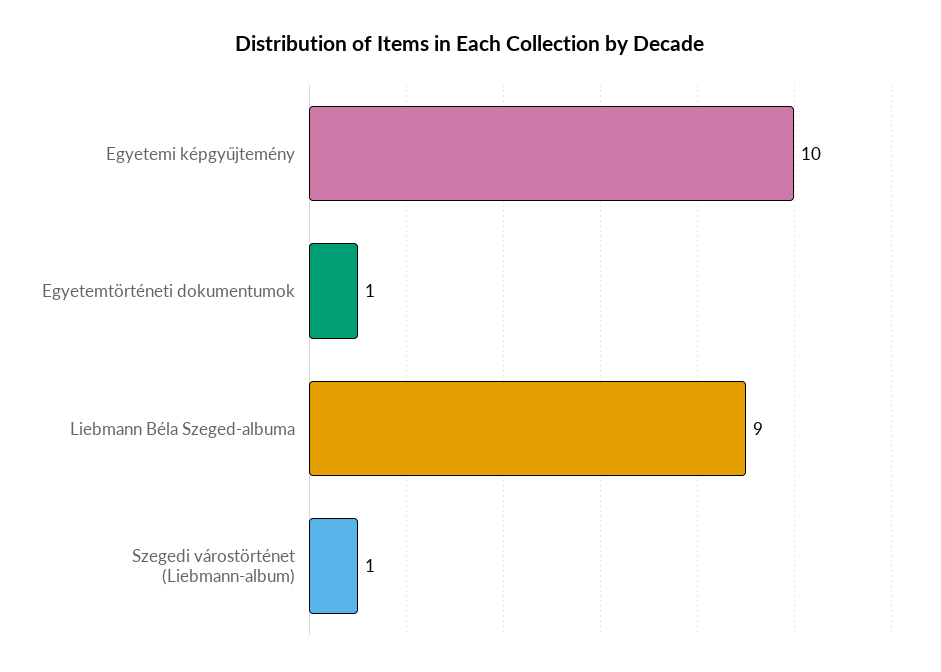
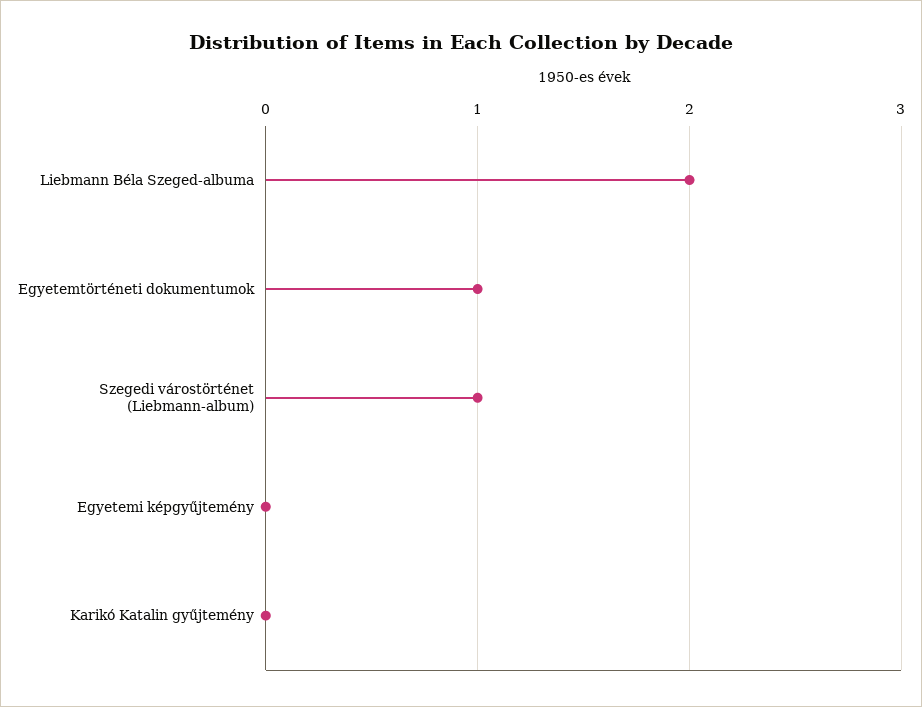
  {
-   "Egyetemi képgyűjtemény": 10,
+   "Egyetemi képgyűjtemény": 0,
    "Egyetemtörténeti dokumentumok": 1,
-   "Liebmann Béla Szeged-albuma": 9,
+   "Liebmann Béla Szeged-albuma": 2,
-   "Szegedi várostörténet (Liebmann-album)": 1
+   "Szegedi várostörténet (Liebmann-album)": 1,
+   "Karikó Katalin gyűjtemény": 0
  }

